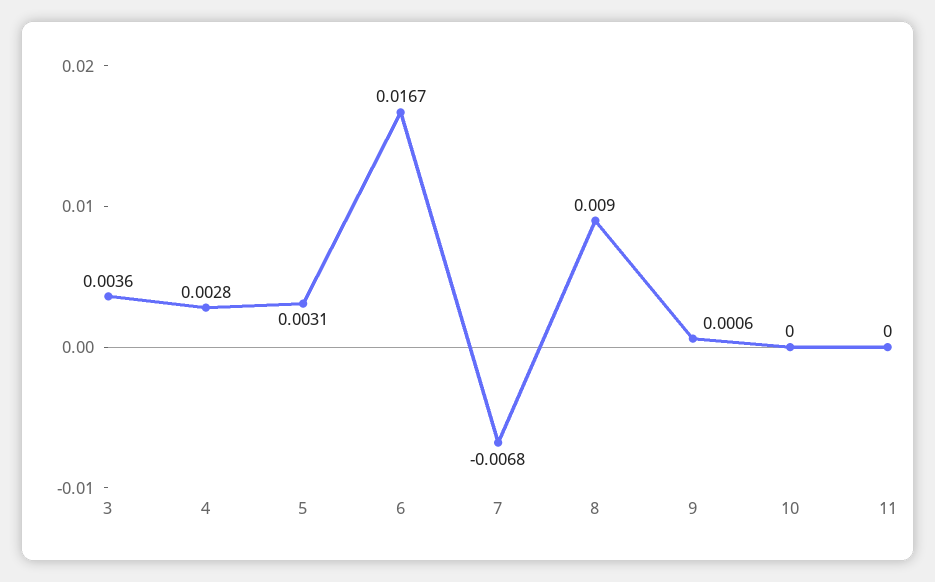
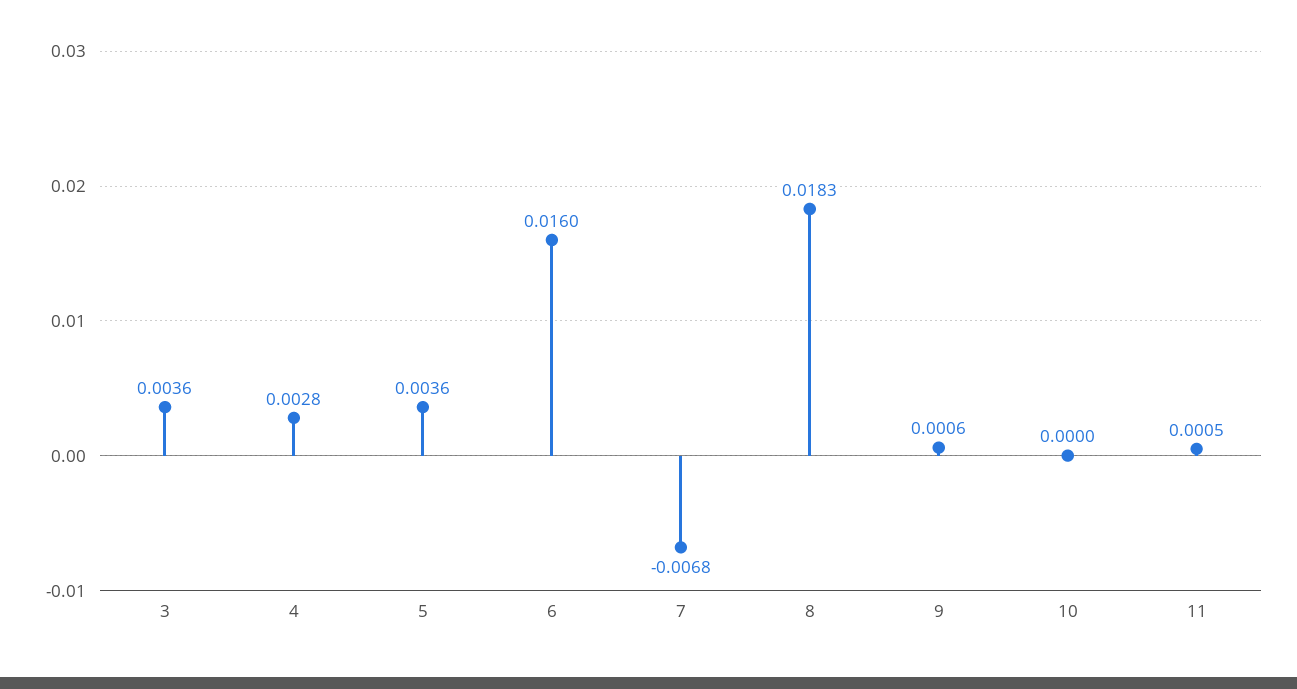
  {
    "3": 0.0036,
    "4": 0.0028,
-   "5": 0.0031,
+   "5": 0.0036,
-   "6": 0.0167,
+   "6": 0.016,
    "7": -0.0068,
-   "8": 0.009,
+   "8": 0.0183,
    "9": 0.0006,
    "10": 0,
-   "11": 0
+   "11": 0.0005
  }

